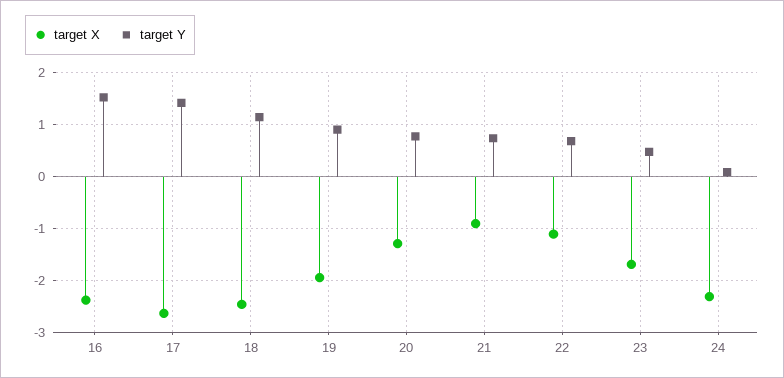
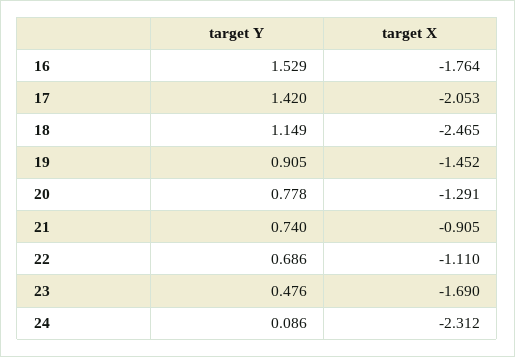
  {
    "target X": {
-     "16": -2.4,
+     "16": -1.764,
-     "17": -2.6,
+     "17": -2.053,
      "18": -2.465,
-     "19": -2,
+     "19": -1.452,
      "20": -1.291,
      "21": -0.905,
      "22": -1.11,
      "23": -1.69,
      "24": -2.312
    },
    "target Y": {
      "16": 1.529,
      "17": 1.42,
      "18": 1.149,
      "19": 0.905,
      "20": 0.778,
      "21": 0.74,
      "22": 0.686,
      "23": 0.476,
      "24": 0.086
    }
  }

